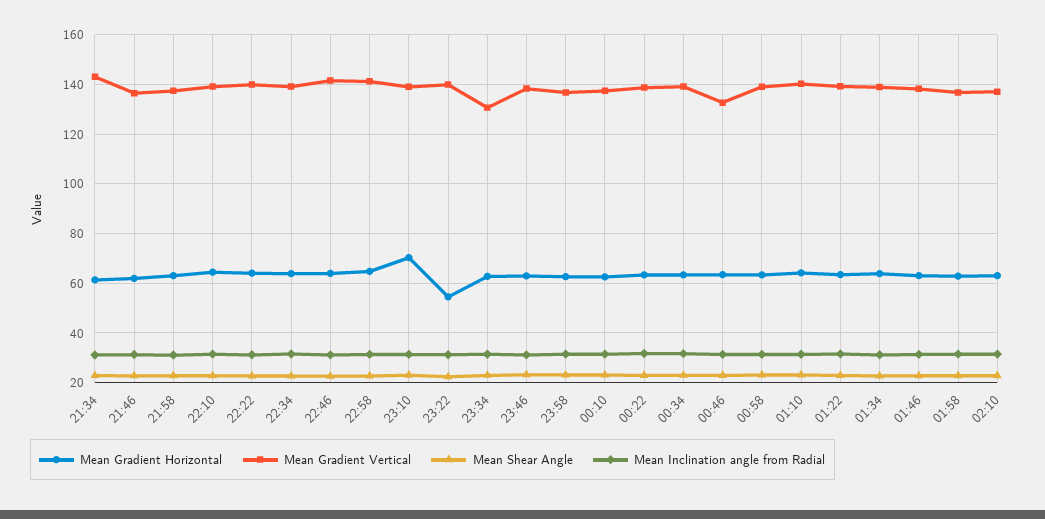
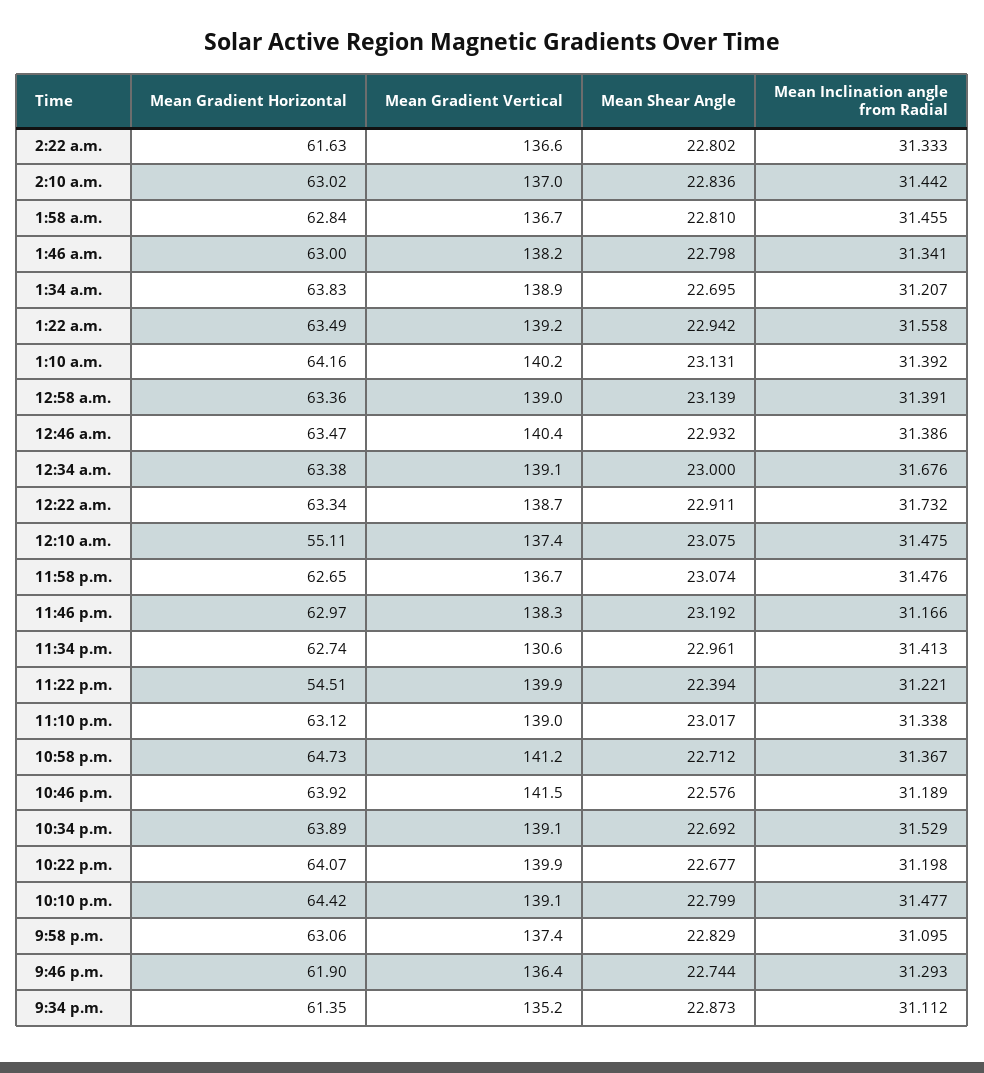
  {
    "Mean Gradient Horizontal": {
      "21:34": 61.35,
      "21:46": 61.9,
      "21:58": 63.06,
      "22:10": 64.42,
      "22:22": 64.07,
      "22:34": 63.89,
      "22:46": 63.92,
      "22:58": 64.73,
-     "23:10": 70,
+     "23:10": 63.12,
      "23:22": 54.51,
      "23:34": 62.74,
      "23:46": 62.97,
      "23:58": 62.65,
-     "00:10": 62.5,
+     "00:10": 55.11,
      "00:22": 63.34,
      "00:34": 63.38,
      "00:46": 63.47,
      "00:58": 63.36,
      "01:10": 64.16,
      "01:22": 63.49,
      "01:34": 63.83,
      "01:46": 63,
      "01:58": 62.84,
-     "02:10": 63.02
+     "02:10": 63.02,
+     "2:22 a.m.": 61.63
    },
    "Mean Gradient Vertical": {
-     "21:34": 142.5,
+     "21:34": 135.2,
      "21:46": 136.4,
      "21:58": 137.4,
      "22:10": 139.1,
      "22:22": 139.9,
      "22:34": 139.1,
      "22:46": 141.5,
      "22:58": 141.2,
      "23:10": 139,
      "23:22": 139.9,
      "23:34": 130.6,
      "23:46": 138.3,
      "23:58": 136.7,
      "00:10": 137.4,
      "00:22": 138.7,
      "00:34": 139.1,
-     "00:46": 132.5,
+     "00:46": 140.4,
      "00:58": 139,
      "01:10": 140.2,
      "01:22": 139.2,
      "01:34": 138.9,
      "01:46": 138.2,
      "01:58": 136.7,
-     "02:10": 137
+     "02:10": 137,
+     "2:22 a.m.": 136.6
    },
    "Mean Shear Angle": {
      "21:34": 22.873,
      "21:46": 22.744,
      "21:58": 22.829,
      "22:10": 22.799,
      "22:22": 22.677,
      "22:34": 22.692,
      "22:46": 22.576,
      "22:58": 22.712,
      "23:10": 23.017,
      "23:22": 22.394,
      "23:34": 22.961,
      "23:46": 23.192,
      "23:58": 23.074,
      "00:10": 23.075,
      "00:22": 22.911,
      "00:34": 23,
      "00:46": 22.932,
      "00:58": 23.139,
      "01:10": 23.131,
      "01:22": 22.942,
      "01:34": 22.695,
      "01:46": 22.798,
      "01:58": 22.81,
-     "02:10": 22.836
+     "02:10": 22.836,
+     "2:22 a.m.": 22.802
    },
    "Mean Inclination angle from Radial": {
      "21:34": 31.112,
      "21:46": 31.293,
      "21:58": 31.095,
      "22:10": 31.477,
      "22:22": 31.198,
      "22:34": 31.529,
      "22:46": 31.189,
      "22:58": 31.367,
      "23:10": 31.338,
      "23:22": 31.221,
      "23:34": 31.413,
      "23:46": 31.166,
      "23:58": 31.476,
      "00:10": 31.475,
      "00:22": 31.732,
      "00:34": 31.676,
      "00:46": 31.386,
      "00:58": 31.391,
      "01:10": 31.392,
      "01:22": 31.558,
      "01:34": 31.207,
      "01:46": 31.341,
      "01:58": 31.455,
-     "02:10": 31.442
+     "02:10": 31.442,
+     "2:22 a.m.": 31.333
    }
  }

